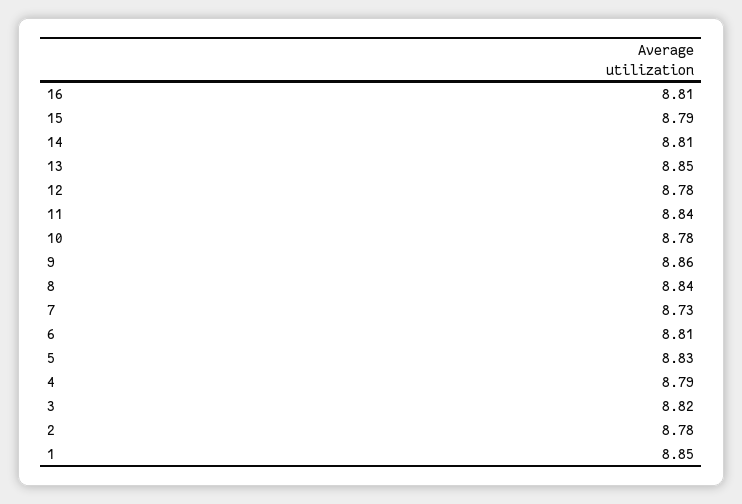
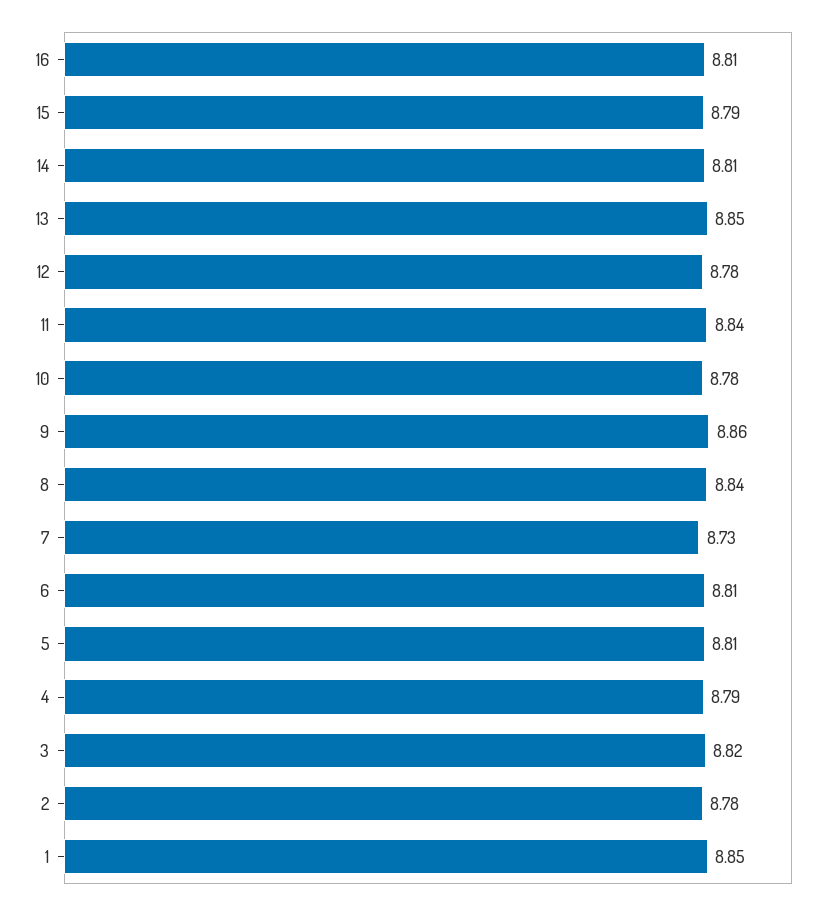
  {
    "16": 8.81,
    "15": 8.79,
    "14": 8.81,
    "13": 8.85,
    "12": 8.78,
    "11": 8.84,
    "10": 8.78,
    "9": 8.86,
    "8": 8.84,
    "7": 8.73,
    "6": 8.81,
-   "5": 8.83,
+   "5": 8.81,
    "4": 8.79,
    "3": 8.82,
    "2": 8.78,
    "1": 8.85
  }

